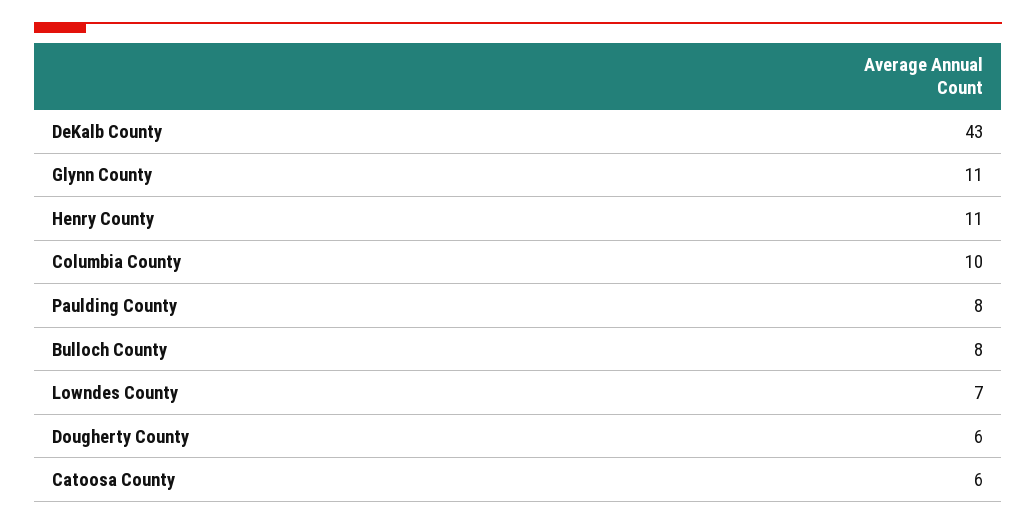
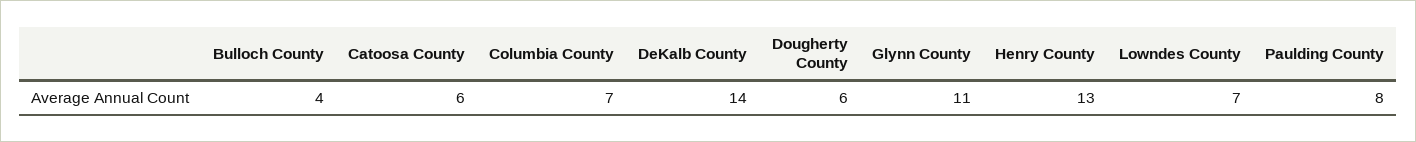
  {
-   "DeKalb County": 43,
+   "DeKalb County": 14,
    "Glynn County": 11,
-   "Henry County": 11,
+   "Henry County": 13,
-   "Columbia County": 10,
+   "Columbia County": 7,
    "Paulding County": 8,
-   "Bulloch County": 8,
+   "Bulloch County": 4,
    "Lowndes County": 7,
    "Dougherty County": 6,
    "Catoosa County": 6
  }

